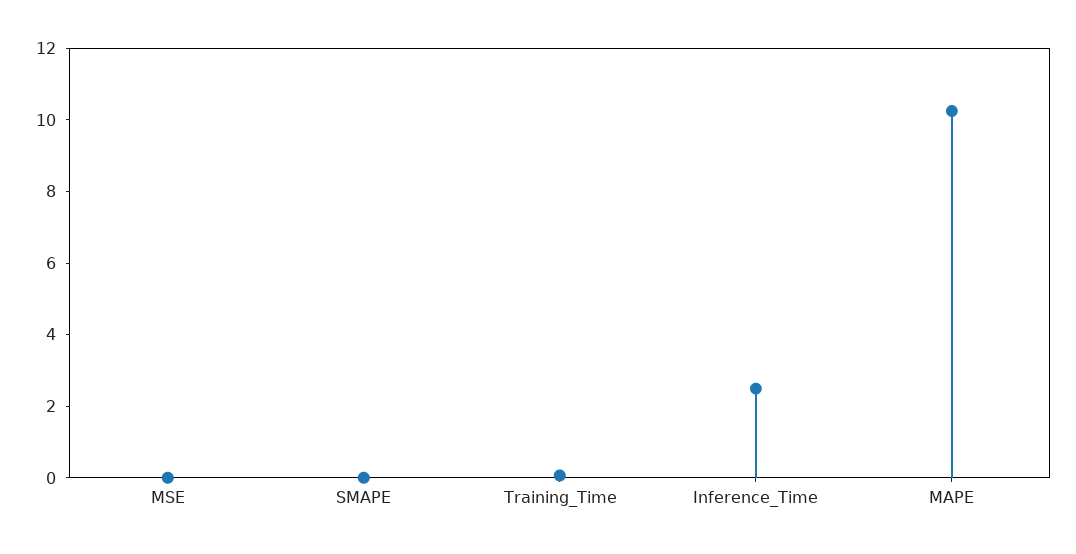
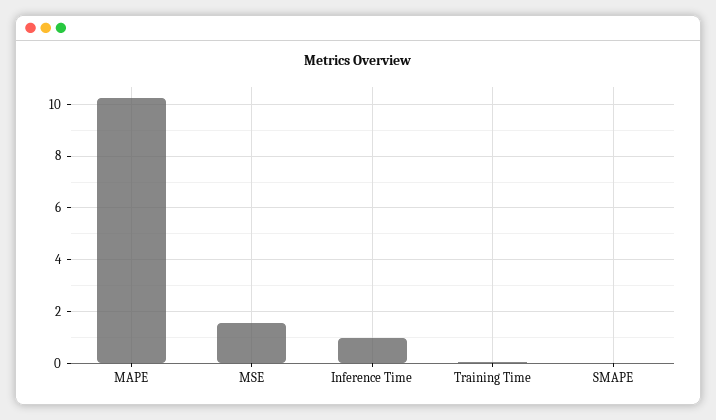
  {
-   "MSE": 0,
+   "MSE": 1.5,
    "SMAPE": 0,
    "Training_Time": 0,
-   "Inference_Time": 2.5,
+   "Inference_Time": 1,
    "MAPE": 10.25
  }

